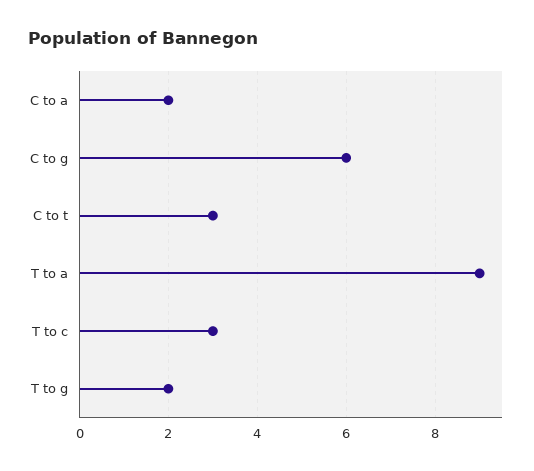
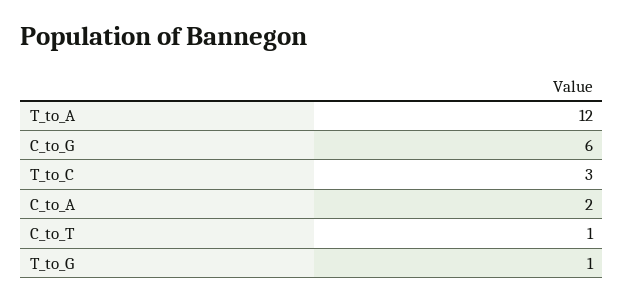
  {
    "C to a": 2,
    "C to g": 6,
-   "C to t": 3,
+   "C to t": 1,
-   "T to a": 9,
+   "T to a": 12,
    "T to c": 3,
-   "T to g": 2
+   "T to g": 1
  }

